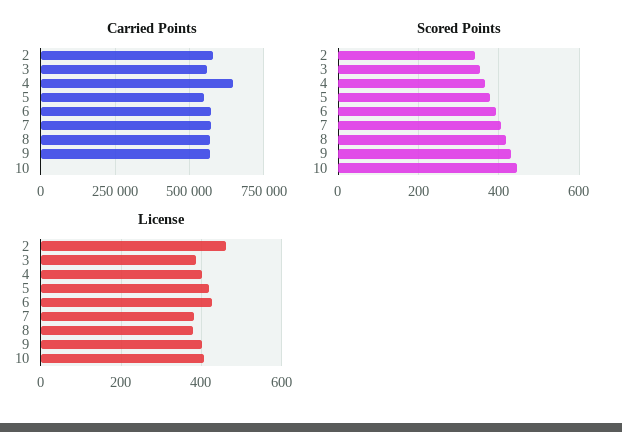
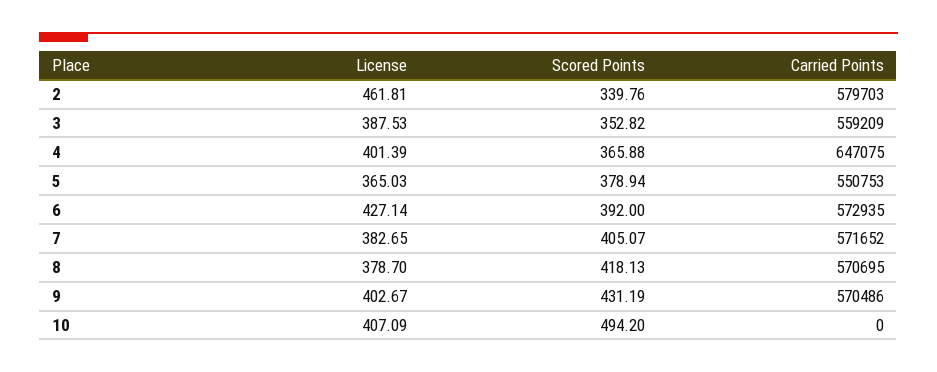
  {
    "Carried Points": {
      "2": 579703,
      "3": 559209,
      "4": 647075,
      "5": 550753,
      "6": 572935,
      "7": 571652,
      "8": 570695,
      "9": 570486,
      "10": 0
    },
    "Scored Points": {
      "2": 339.76,
      "3": 352.82,
      "4": 365.88,
      "5": 378.94,
      "6": 392,
      "7": 405.07,
      "8": 418.13,
      "9": 431.19,
-     "10": 440
+     "10": 494.2
    },
    "License": {
      "2": 461.81,
      "3": 387.53,
      "4": 401.39,
-     "5": 420,
+     "5": 365.03,
      "6": 427.14,
      "7": 382.65,
      "8": 378.7,
      "9": 402.67,
      "10": 407.09
    }
  }

